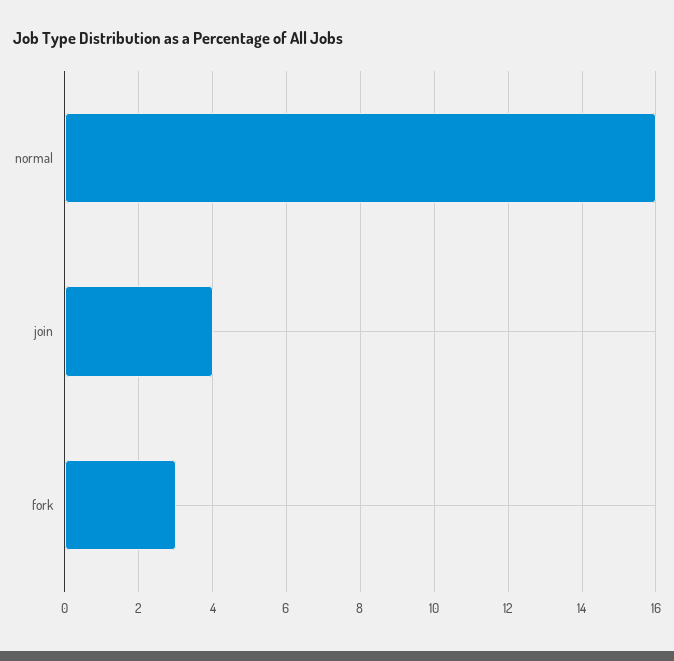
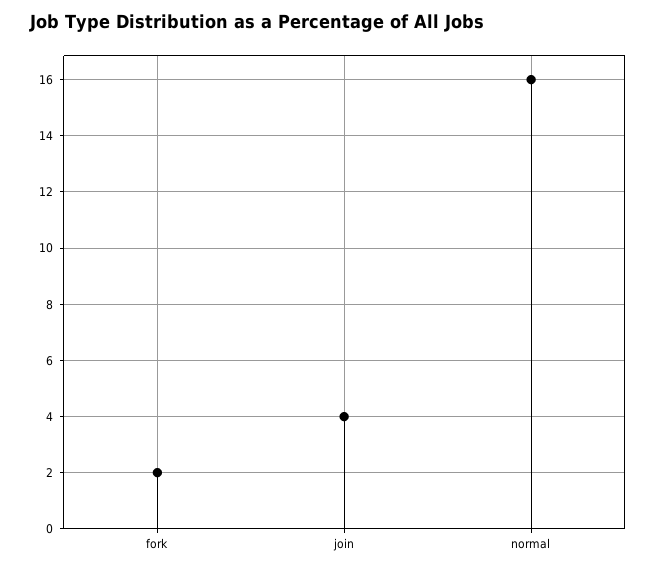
  {
    "normal": 16,
    "join": 4,
-   "fork": 3
+   "fork": 2
  }

